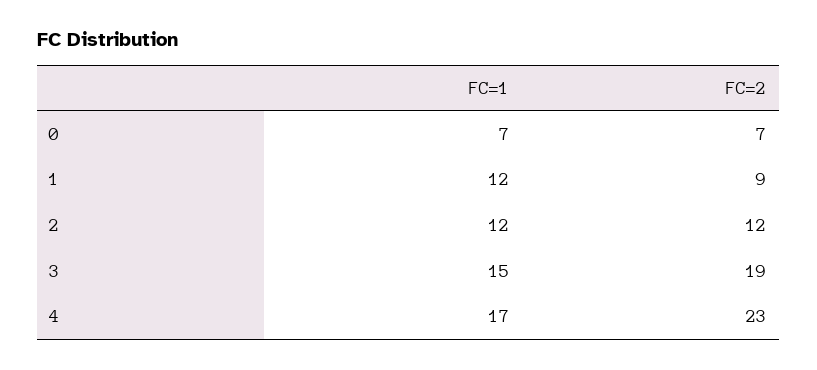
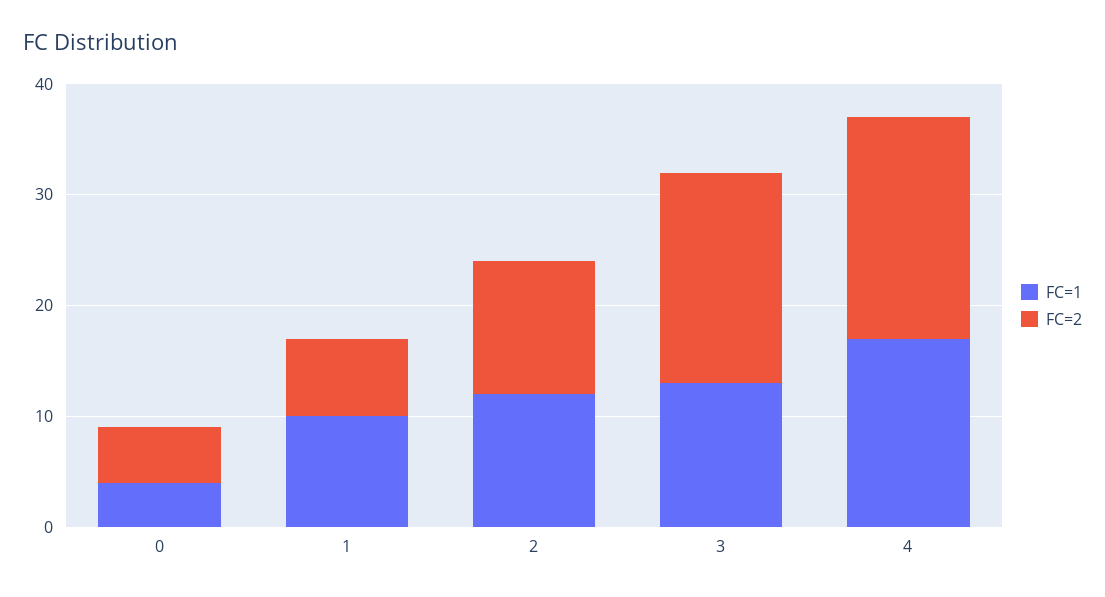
  {
    "FC=1": {
-     "0": 7,
+     "0": 4,
-     "1": 12,
+     "1": 10,
      "2": 12,
-     "3": 15,
+     "3": 13,
      "4": 17
    },
    "FC=2": {
-     "0": 7,
+     "0": 5,
-     "1": 9,
+     "1": 7,
      "2": 12,
      "3": 19,
-     "4": 23
+     "4": 20
    }
  }

